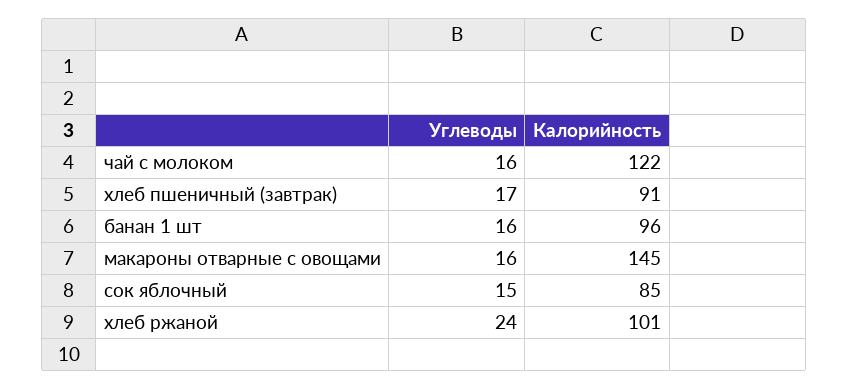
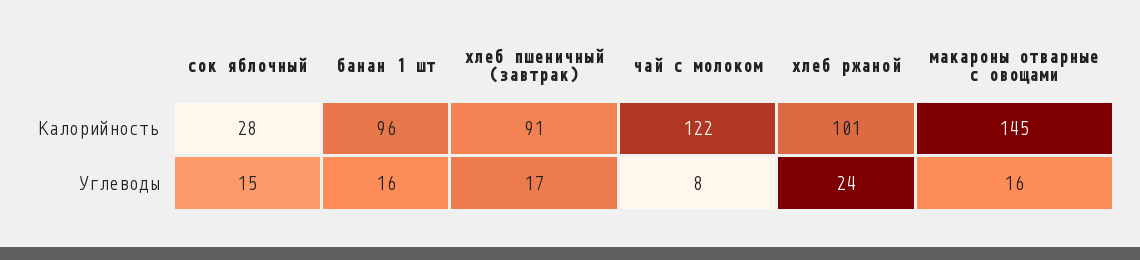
  {
    "Углеводы": {
-     "чай с молоком": 16,
+     "чай с молоком": 8,
      "хлеб пшеничный (завтрак)": 17,
      "банан 1 шт": 16,
      "макароны отварные с овощами": 16,
      "сок яблочный": 15,
      "хлеб ржаной": 24
    },
    "Калорийность": {
      "чай с молоком": 122,
      "хлеб пшеничный (завтрак)": 91,
      "банан 1 шт": 96,
      "макароны отварные с овощами": 145,
-     "сок яблочный": 85,
+     "сок яблочный": 28,
      "хлеб ржаной": 101
    }
  }

